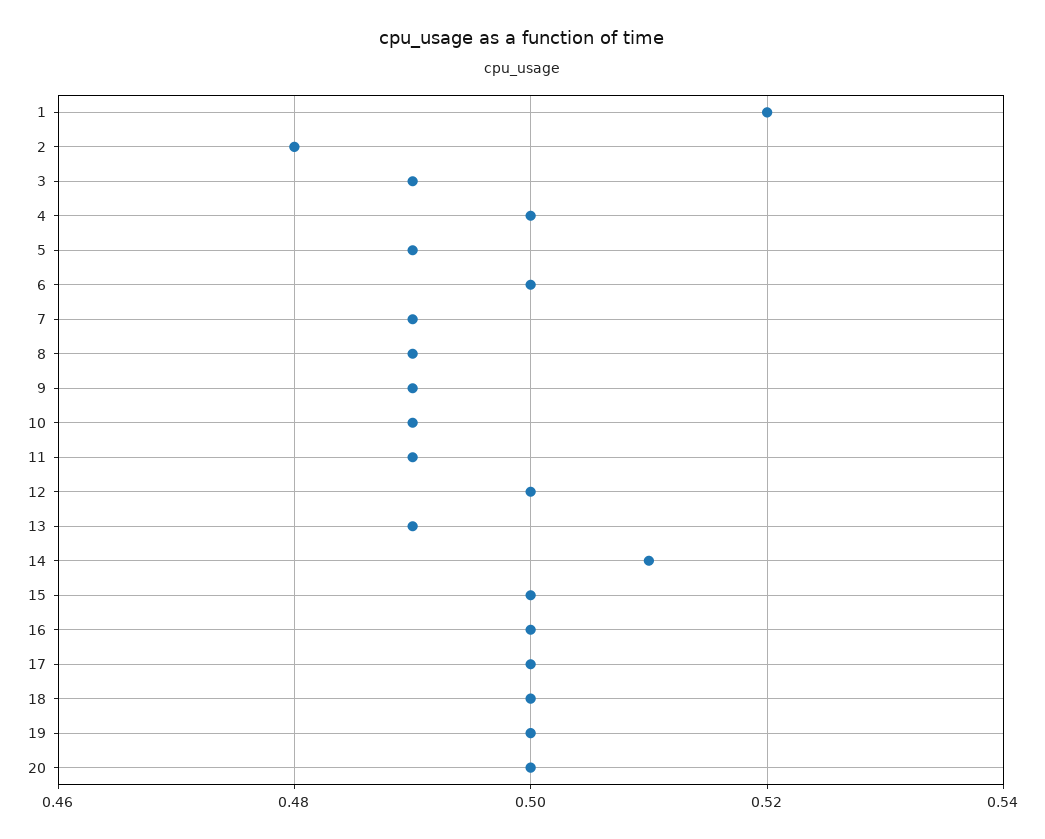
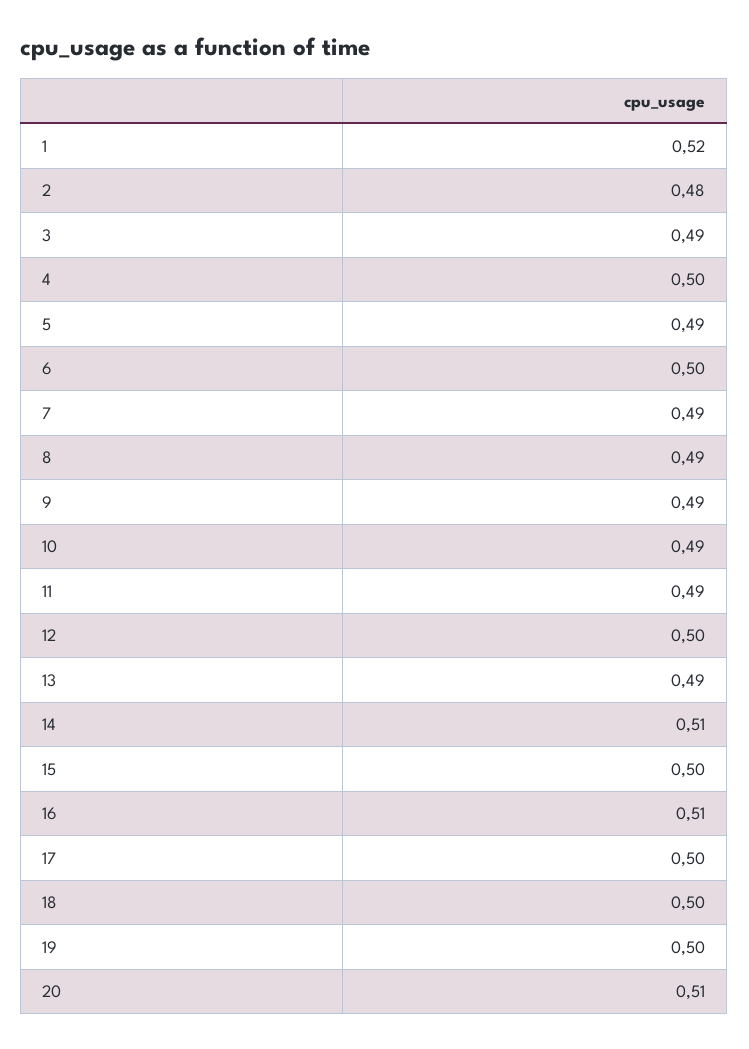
  {
    "1": 0.52,
    "2": 0.48,
    "3": 0.49,
    "4": 0.5,
    "5": 0.49,
    "6": 0.5,
    "7": 0.49,
    "8": 0.49,
    "9": 0.49,
    "10": 0.49,
    "11": 0.49,
    "12": 0.5,
    "13": 0.49,
    "14": 0.51,
    "15": 0.5,
-   "16": 0.5,
+   "16": 0.51,
    "17": 0.5,
    "18": 0.5,
    "19": 0.5,
-   "20": 0.5
+   "20": 0.51
  }

